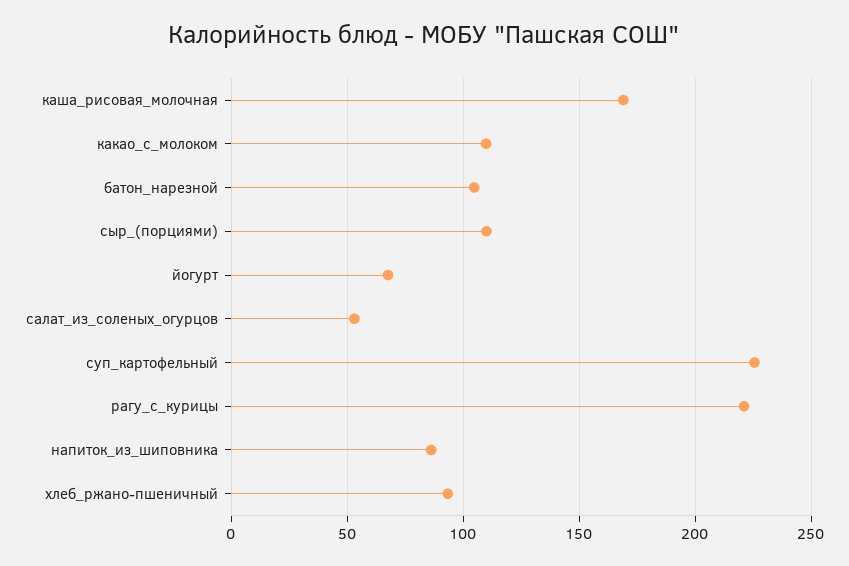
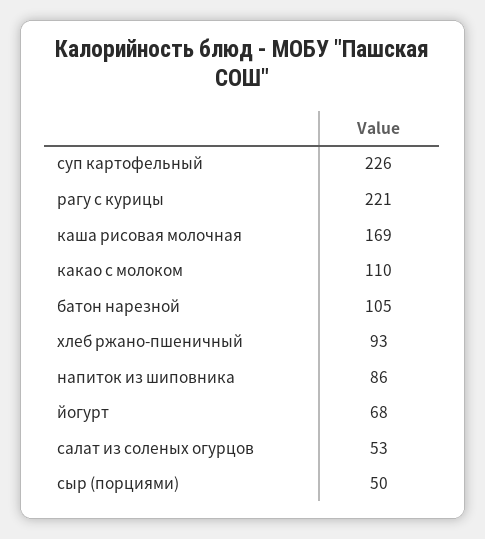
  {
    "каша_рисовая_молочная": 169,
    "какао_с_молоком": 110,
    "батон_нарезной": 105,
-   "сыр_(порциями)": 110,
+   "сыр_(порциями)": 50,
    "йогурт": 68,
    "салат_из_соленых_огурцов": 53,
    "суп_картофельный": 226,
    "рагу_с_курицы": 221,
    "напиток_из_шиповника": 86,
    "хлеб_ржано-пшеничный": 93
  }

